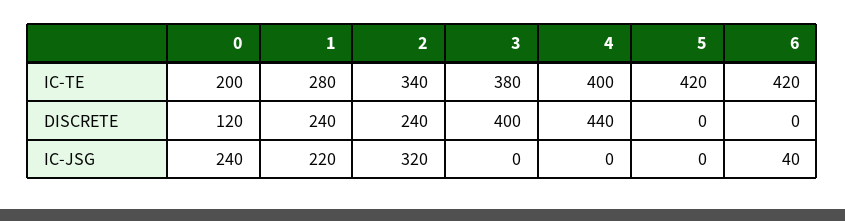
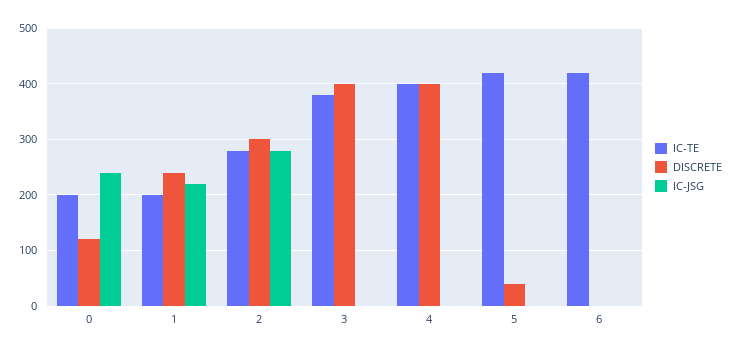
  {
    "IC-TE": {
      "0": 200,
-     "1": 280,
+     "1": 200,
-     "2": 340,
+     "2": 280,
      "3": 380,
      "4": 400,
      "5": 420,
      "6": 420
    },
    "DISCRETE": {
      "0": 120,
      "1": 240,
-     "2": 240,
+     "2": 300,
      "3": 400,
-     "4": 440,
+     "4": 400,
-     "5": 0,
+     "5": 40,
      "6": 0
    },
    "IC-JSG": {
      "0": 240,
      "1": 220,
-     "2": 320,
+     "2": 280,
      "3": 0,
      "4": 0,
      "5": 0,
-     "6": 40
+     "6": 0
    }
  }

